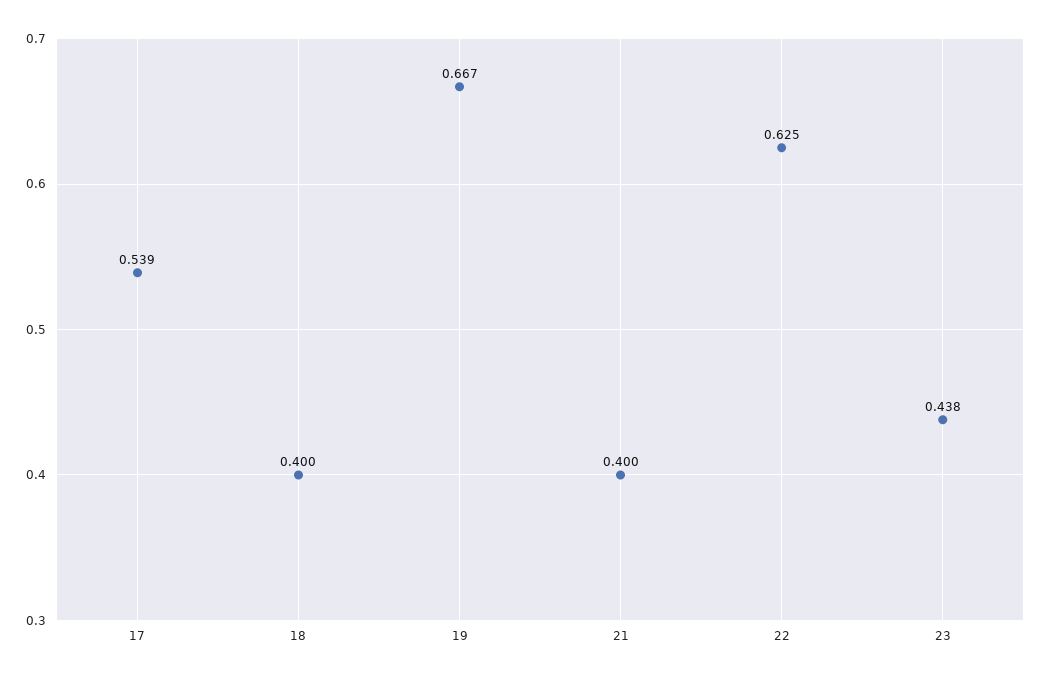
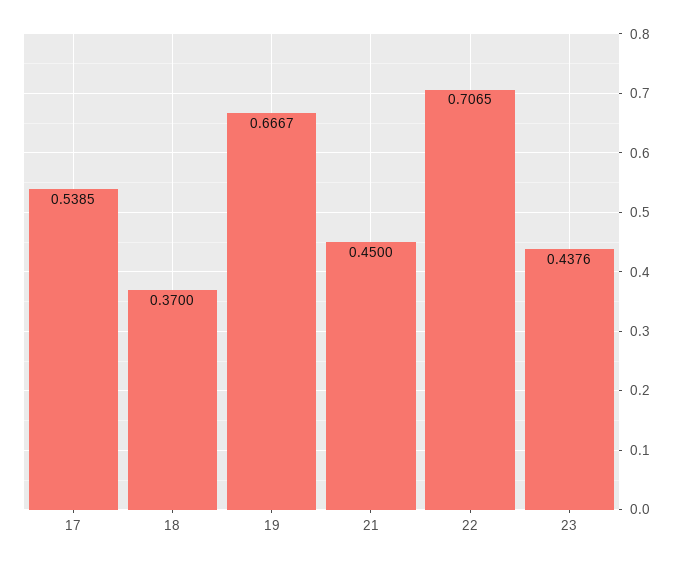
  {
    "17": 0.5385,
-   "18": 0.4,
+   "18": 0.37,
    "19": 0.6667,
-   "21": 0.4,
+   "21": 0.45,
-   "22": 0.625,
+   "22": 0.7065,
    "23": 0.4376
  }

